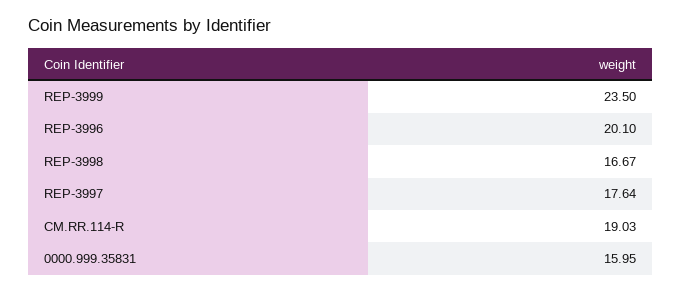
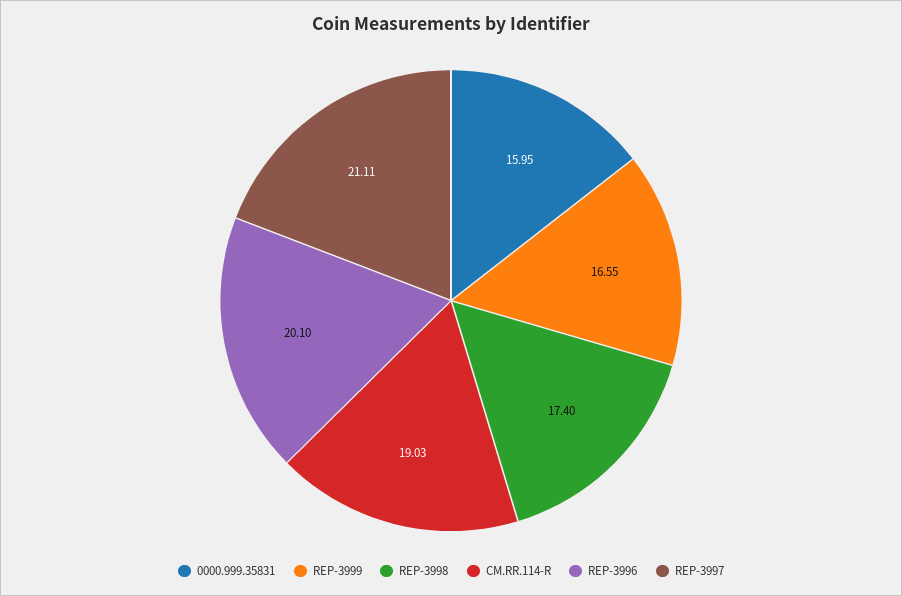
  {
-   "REP-3999": 23.5,
+   "REP-3999": 16.55,
    "REP-3996": 20.1,
-   "REP-3998": 16.67,
+   "REP-3998": 17.4,
-   "REP-3997": 17.64,
+   "REP-3997": 21.11,
    "CM.RR.114-R": 19.03,
    "0000.999.35831": 15.95
  }

